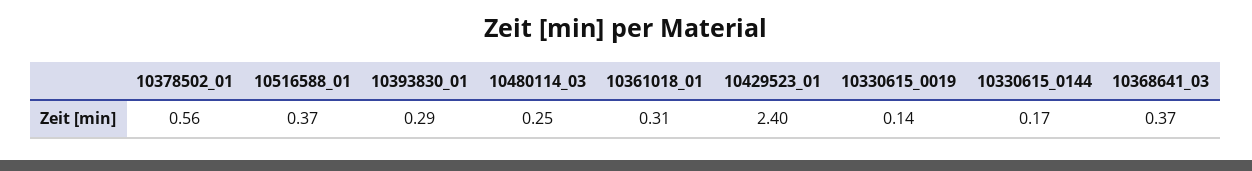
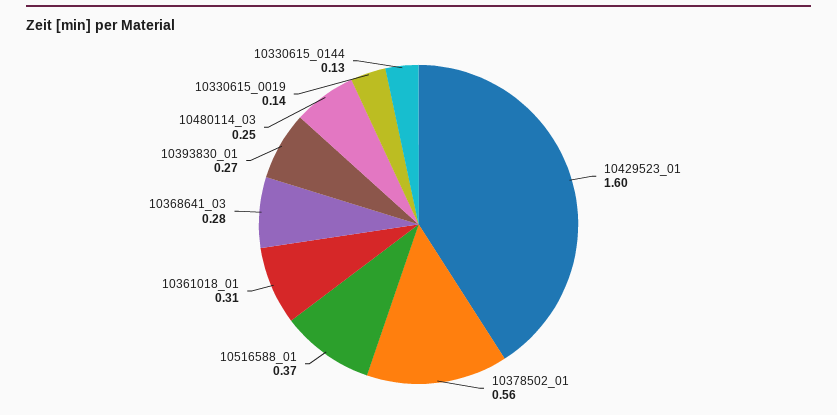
  {
    "10378502_01": 0.56,
    "10516588_01": 0.37,
-   "10393830_01": 0.29,
+   "10393830_01": 0.27,
    "10480114_03": 0.25,
    "10361018_01": 0.31,
-   "10429523_01": 2.4,
+   "10429523_01": 1.6,
    "10330615_0019": 0.14,
-   "10330615_0144": 0.17,
+   "10330615_0144": 0.13,
-   "10368641_03": 0.37
+   "10368641_03": 0.28
  }

